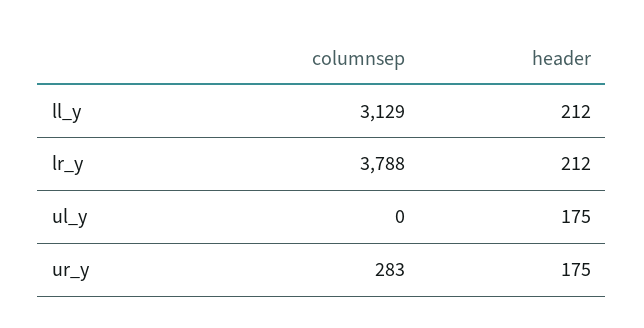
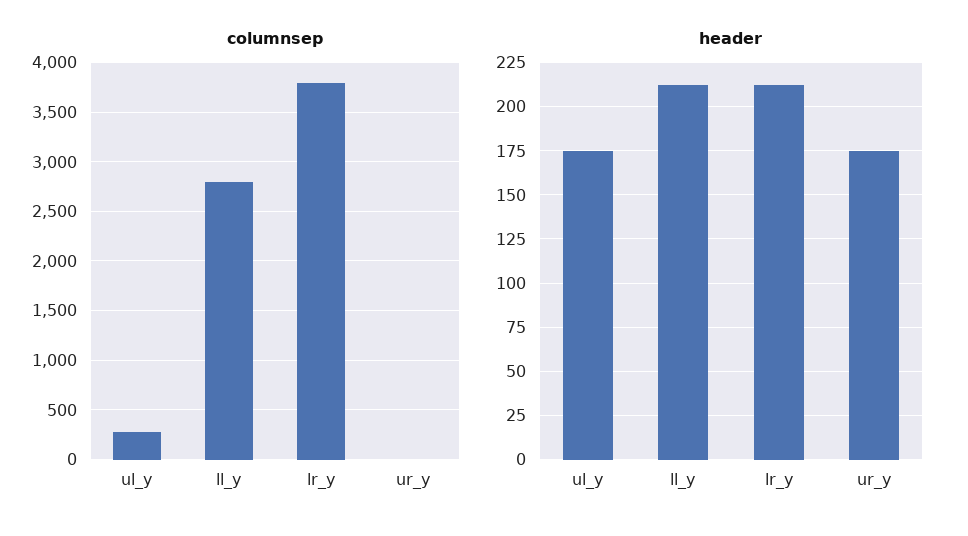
  {
    "columnsep": {
-     "ll_y": 3129,
+     "ll_y": 2800,
      "lr_y": 3788,
-     "ul_y": 0,
+     "ul_y": 300,
-     "ur_y": 283
+     "ur_y": 0
    },
    "header": {
      "ll_y": 212,
      "lr_y": 212,
      "ul_y": 175,
      "ur_y": 175
    }
  }

